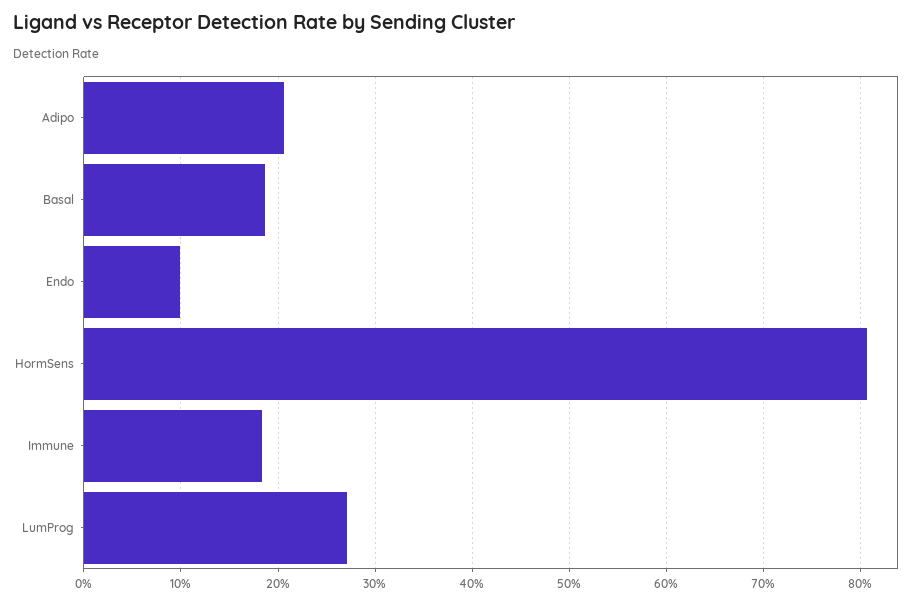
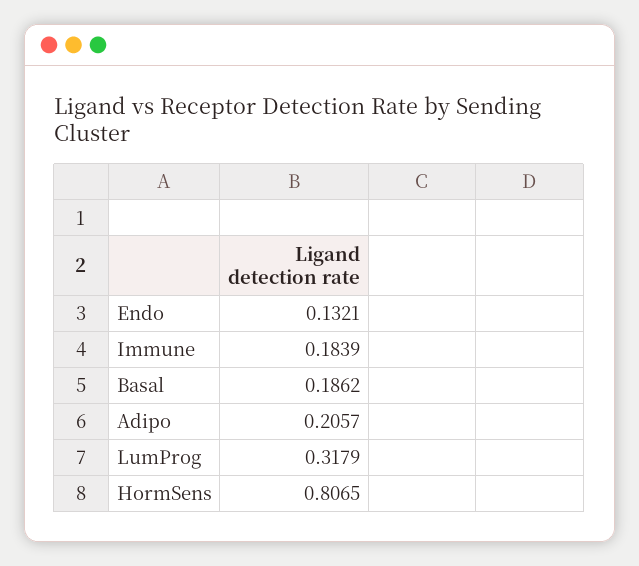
  {
    "Adipo": 0.2057,
    "Basal": 0.1862,
-   "Endo": 0.1,
+   "Endo": 0.1321,
    "HormSens": 0.8065,
    "Immune": 0.1839,
-   "LumProg": 0.27
+   "LumProg": 0.3179
  }

